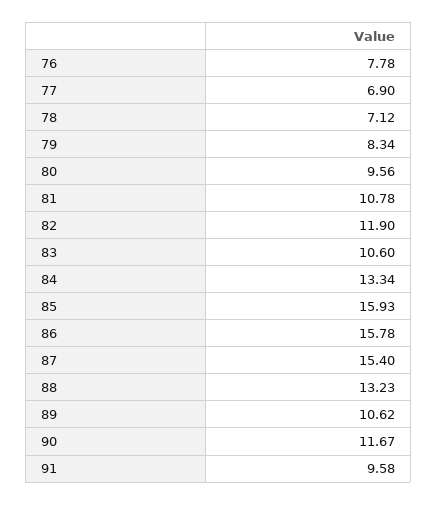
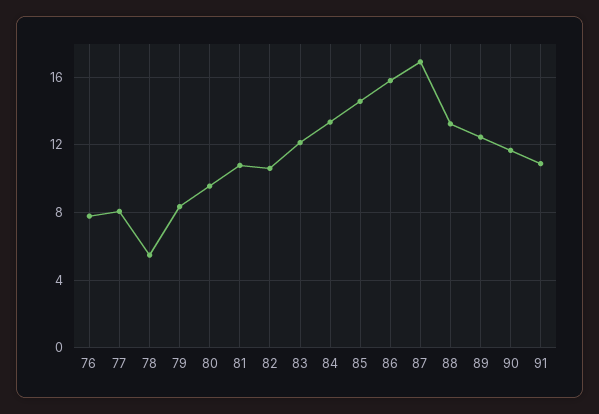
  {
    "76": 7.78,
-   "77": 6.9,
+   "77": 8,
-   "78": 7.12,
+   "78": 5.5,
    "79": 8.34,
    "80": 9.56,
    "81": 10.78,
-   "82": 11.9,
+   "82": 10.5,
-   "83": 10.6,
+   "83": 12,
    "84": 13.34,
-   "85": 15.93,
+   "85": 14.5,
    "86": 15.78,
-   "87": 15.4,
+   "87": 17,
    "88": 13.23,
-   "89": 10.62,
+   "89": 12.5,
    "90": 11.67,
-   "91": 9.58
+   "91": 11
  }

